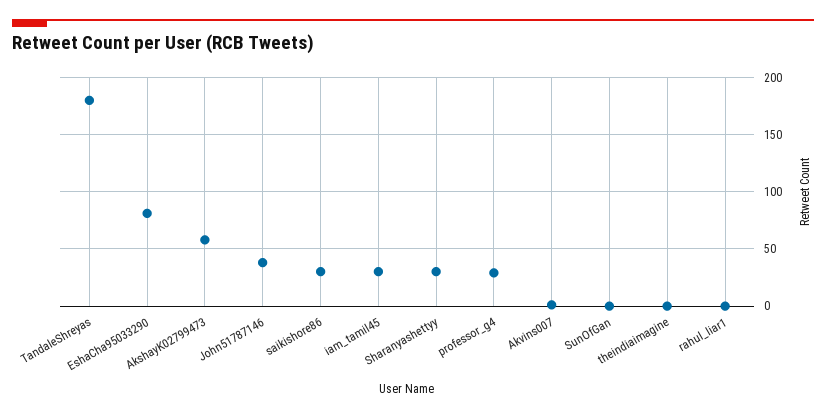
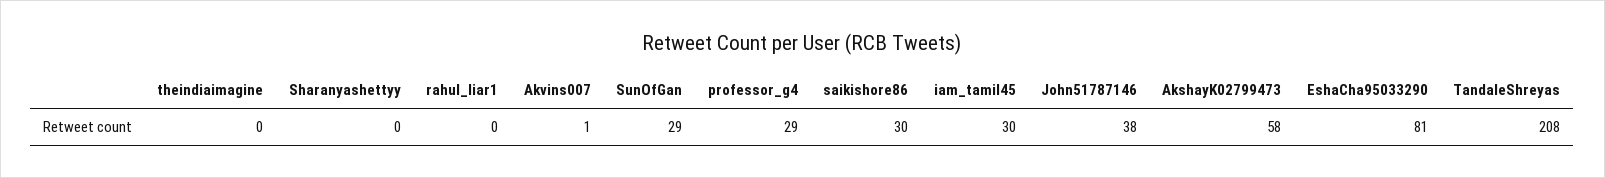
  {
-   "TandaleShreyas": 180,
+   "TandaleShreyas": 208,
    "EshaCha95033290": 81,
    "AkshayK02799473": 58,
    "John51787146": 38,
    "saikishore86": 30,
    "iam_tamil45": 30,
-   "Sharanyashettyy": 30,
+   "Sharanyashettyy": 0,
    "professor_g4": 29,
    "Akvins007": 1,
-   "SunOfGan": 0,
+   "SunOfGan": 29,
    "theindiaimagine": 0,
    "rahul_liar1": 0
  }

